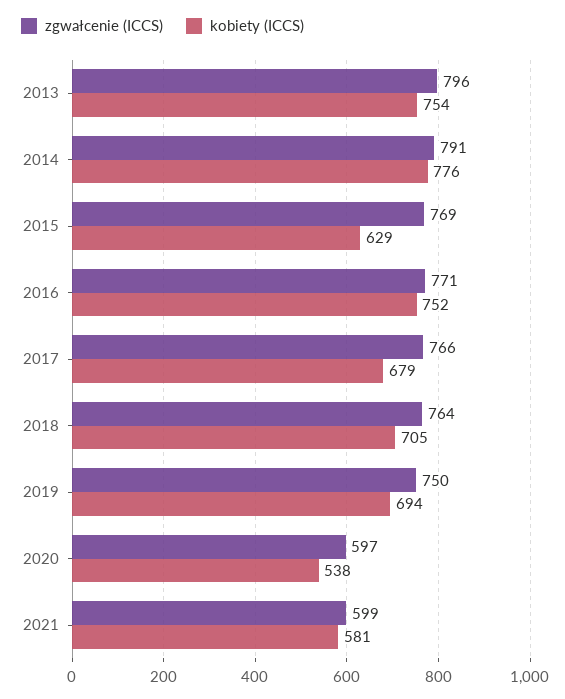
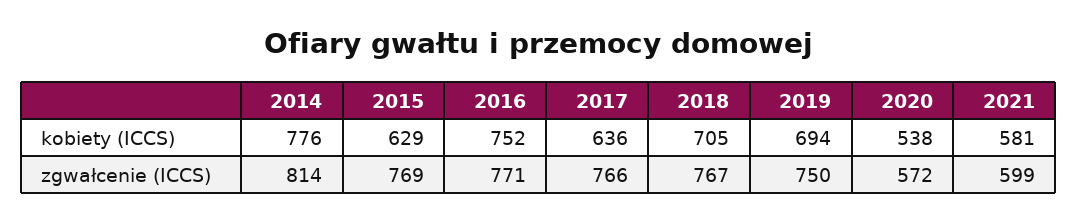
  {
    "zgwałcenie (ICCS)": {
-     "2013": 796,
-     "2014": 791,
+     "2014": 814,
      "2015": 769,
      "2016": 771,
      "2017": 766,
-     "2018": 764,
+     "2018": 767,
      "2019": 750,
-     "2020": 597,
+     "2020": 572,
      "2021": 599
    },
    "kobiety (ICCS)": {
-     "2013": 754,
      "2014": 776,
      "2015": 629,
      "2016": 752,
-     "2017": 679,
+     "2017": 636,
      "2018": 705,
      "2019": 694,
      "2020": 538,
      "2021": 581
    }
  }

